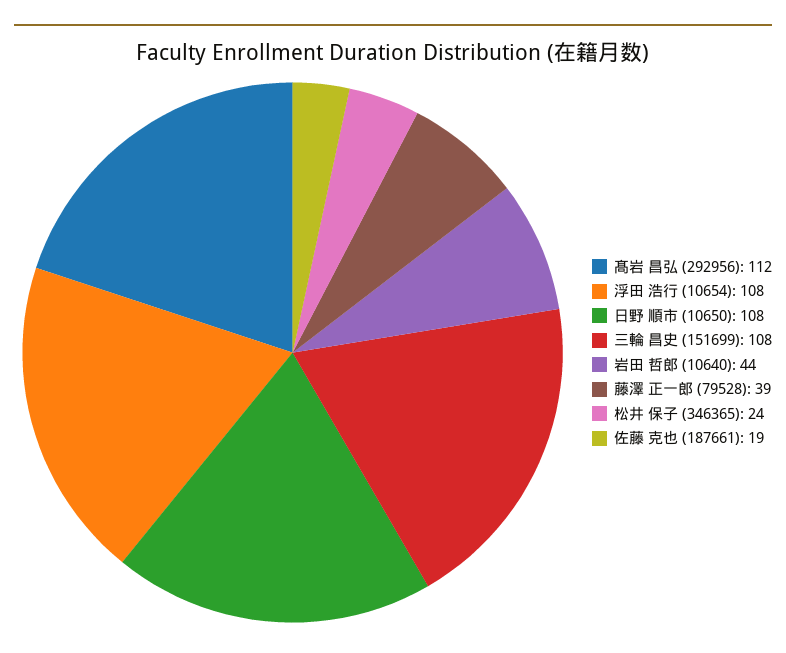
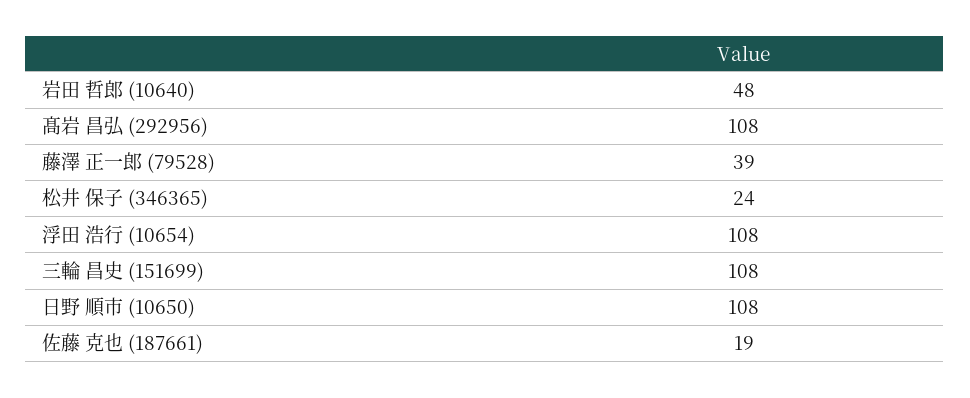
  {
-   "髙岩 昌弘 (292956)": 112,
+   "髙岩 昌弘 (292956)": 108,
    "浮田 浩行 (10654)": 108,
    "日野 順市 (10650)": 108,
    "三輪 昌史 (151699)": 108,
-   "岩田 哲郎 (10640)": 44,
+   "岩田 哲郎 (10640)": 48,
    "藤澤 正一郎 (79528)": 39,
    "松井 保子 (346365)": 24,
    "佐藤 克也 (187661)": 19
  }

